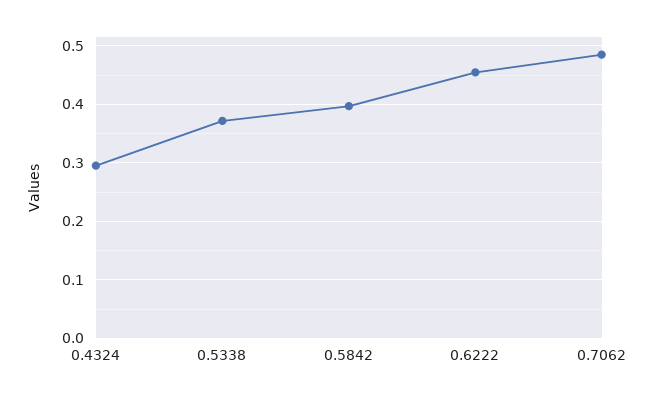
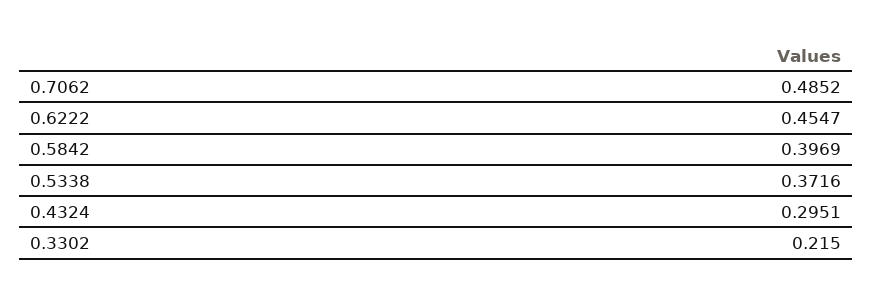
  {
    "0.4324": 0.2951,
    "0.5338": 0.3716,
    "0.5842": 0.3969,
    "0.6222": 0.4547,
-   "0.7062": 0.4852
+   "0.7062": 0.4852,
+   "0.3302": 0.215
  }

